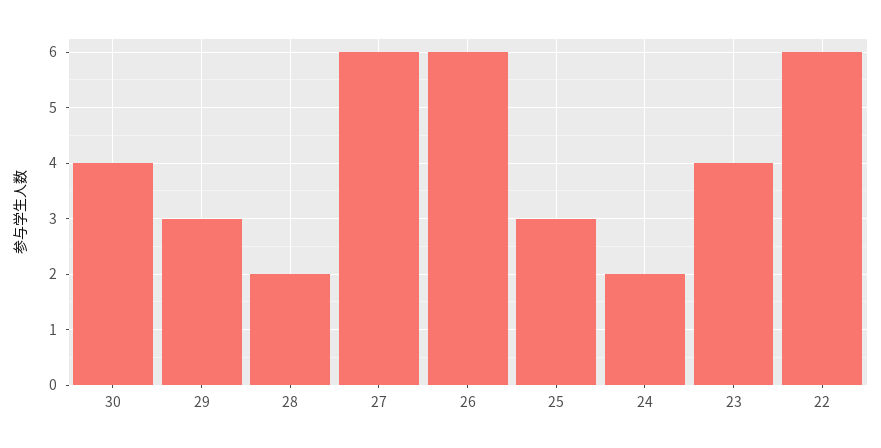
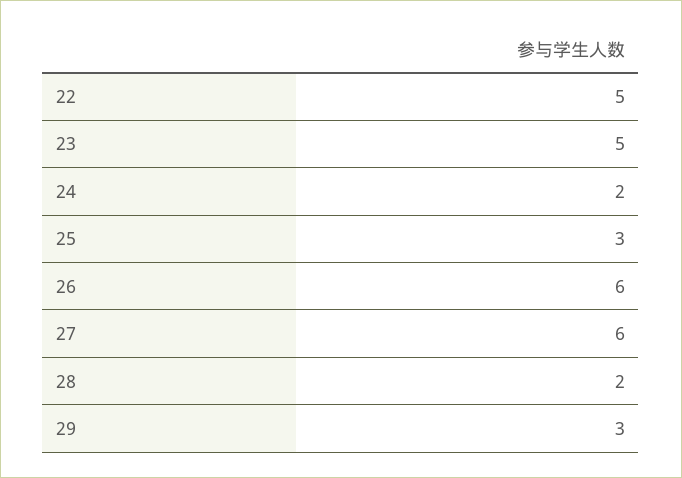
  {
-   "30": 4,
    "29": 3,
    "28": 2,
    "27": 6,
    "26": 6,
    "25": 3,
    "24": 2,
-   "23": 4,
+   "23": 5,
-   "22": 6
+   "22": 5
  }

